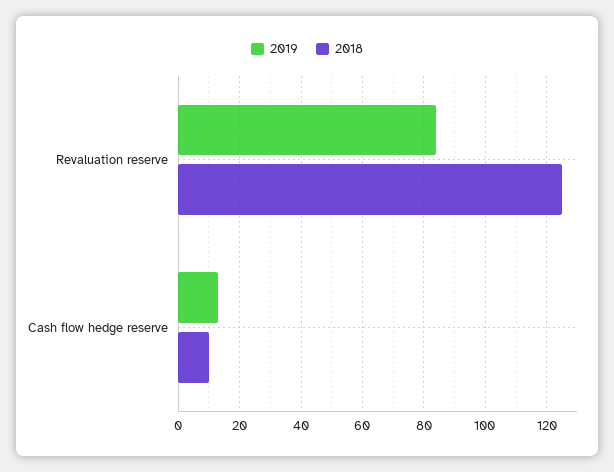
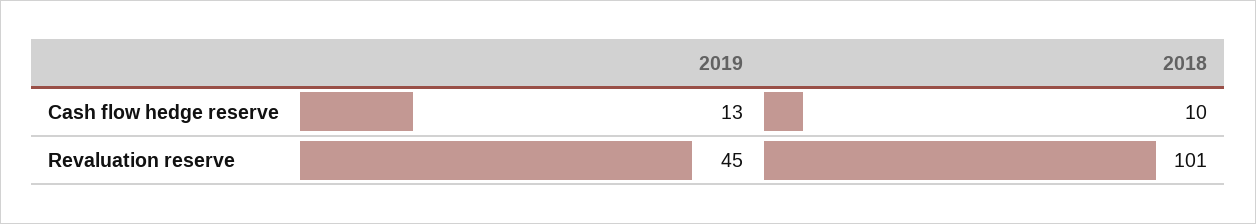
  {
    "2019": {
-     "Revaluation reserve": 85,
+     "Revaluation reserve": 45,
      "Cash flow hedge reserve": 13
    },
    "2018": {
-     "Revaluation reserve": 125,
+     "Revaluation reserve": 101,
      "Cash flow hedge reserve": 10
    }
  }

